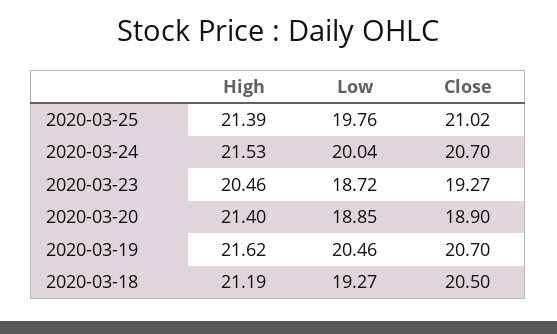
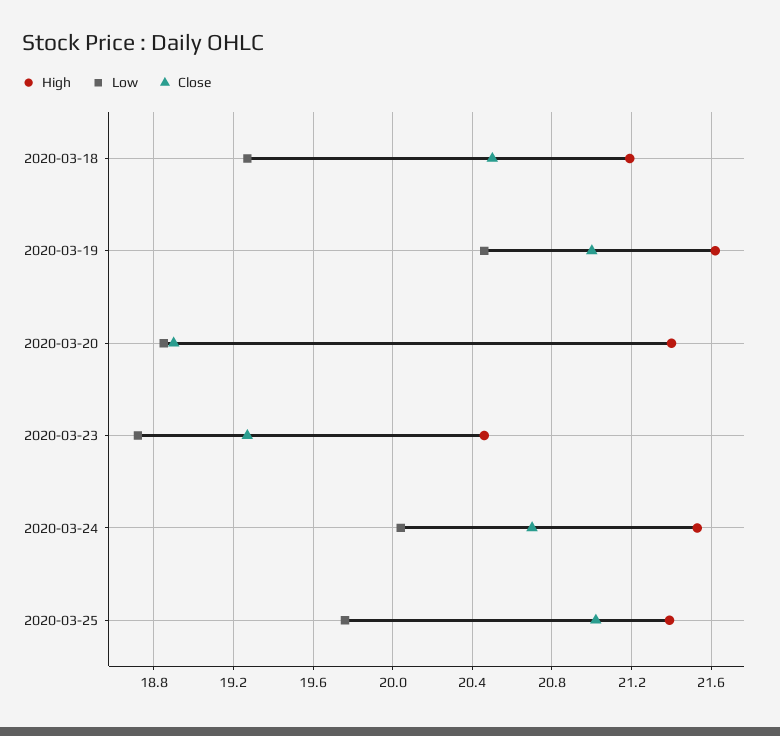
  {
    "High": {
      "2020-03-25": 21.39,
      "2020-03-24": 21.53,
      "2020-03-23": 20.46,
      "2020-03-20": 21.4,
      "2020-03-19": 21.62,
      "2020-03-18": 21.19
    },
    "Low": {
      "2020-03-25": 19.76,
      "2020-03-24": 20.04,
      "2020-03-23": 18.72,
      "2020-03-20": 18.85,
      "2020-03-19": 20.46,
      "2020-03-18": 19.27
    },
    "Close": {
      "2020-03-25": 21.02,
      "2020-03-24": 20.7,
      "2020-03-23": 19.27,
      "2020-03-20": 18.9,
-     "2020-03-19": 20.7,
+     "2020-03-19": 21,
      "2020-03-18": 20.5
    }
  }

